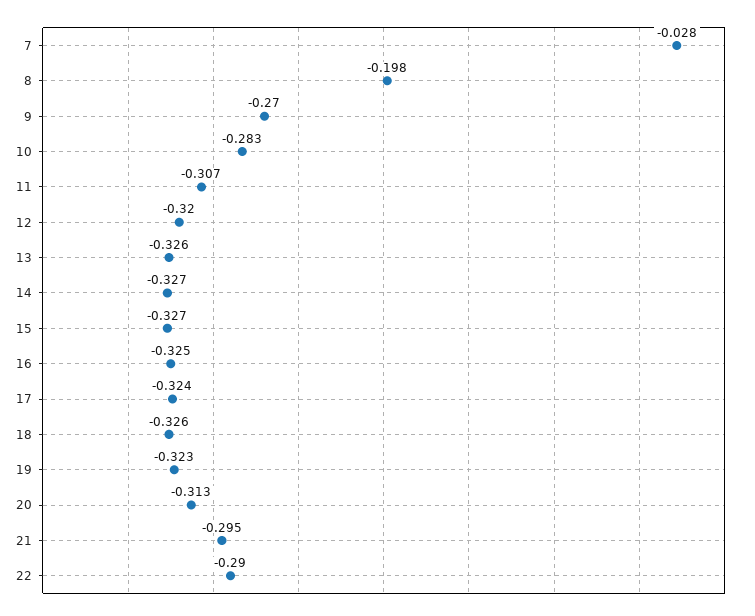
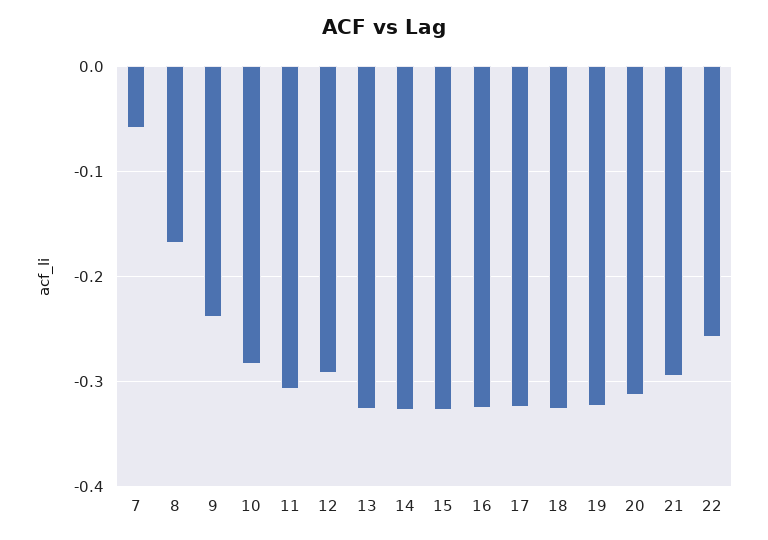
  {
-   "7": -0.028,
+   "7": -0.06,
-   "8": -0.198,
+   "8": -0.17,
-   "9": -0.27,
+   "9": -0.24,
    "10": -0.283,
    "11": -0.307,
-   "12": -0.32,
+   "12": -0.29,
    "13": -0.326,
    "14": -0.327,
    "15": -0.327,
    "16": -0.325,
    "17": -0.324,
    "18": -0.326,
    "19": -0.323,
    "20": -0.313,
    "21": -0.295,
-   "22": -0.29
+   "22": -0.26
  }

